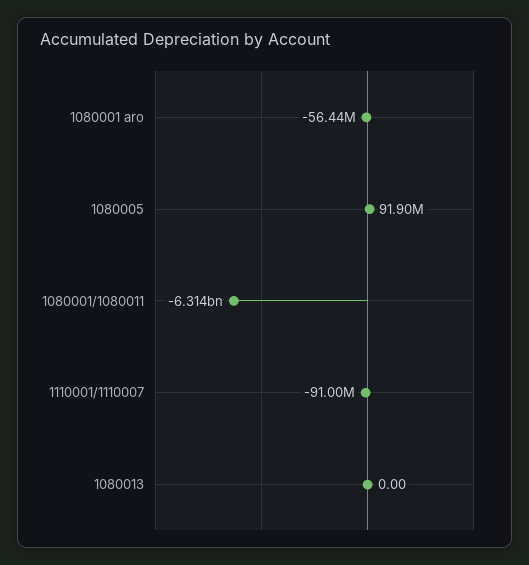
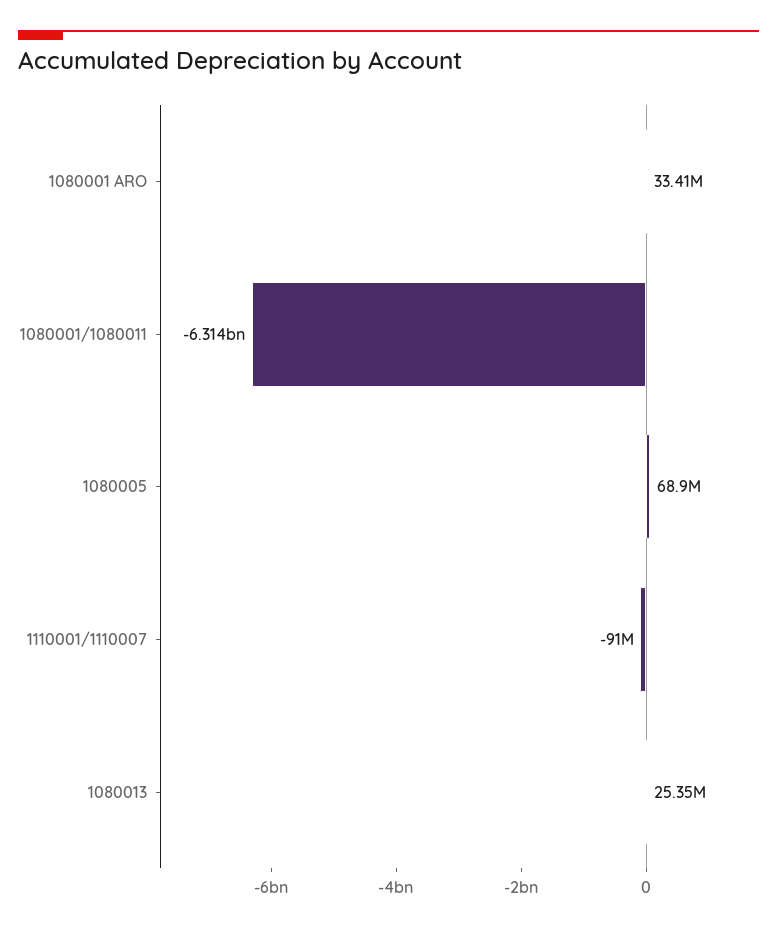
  {
-   "1080001 aro": -56440000,
+   "1080001 aro": 33410000,
-   "1080005": 91900000,
+   "1080005": 68900000,
    "1080001/1080011": -6314000000,
    "1110001/1110007": -91000000,
-   "1080013": 0
+   "1080013": 25350000
  }

